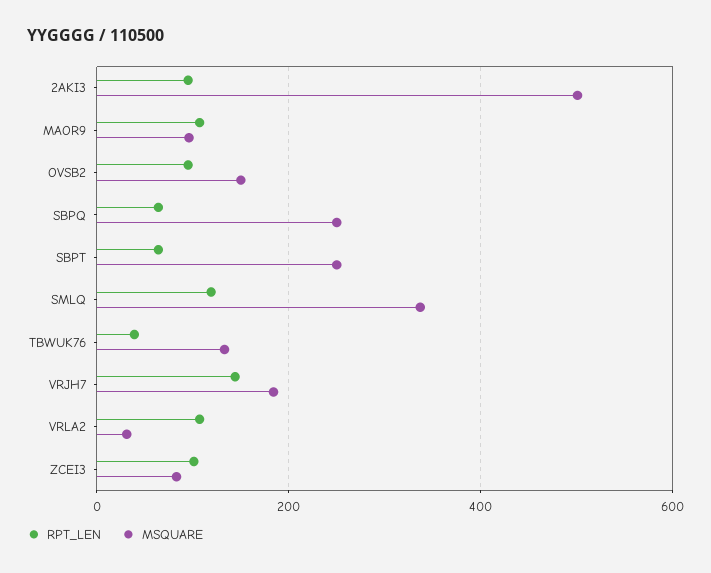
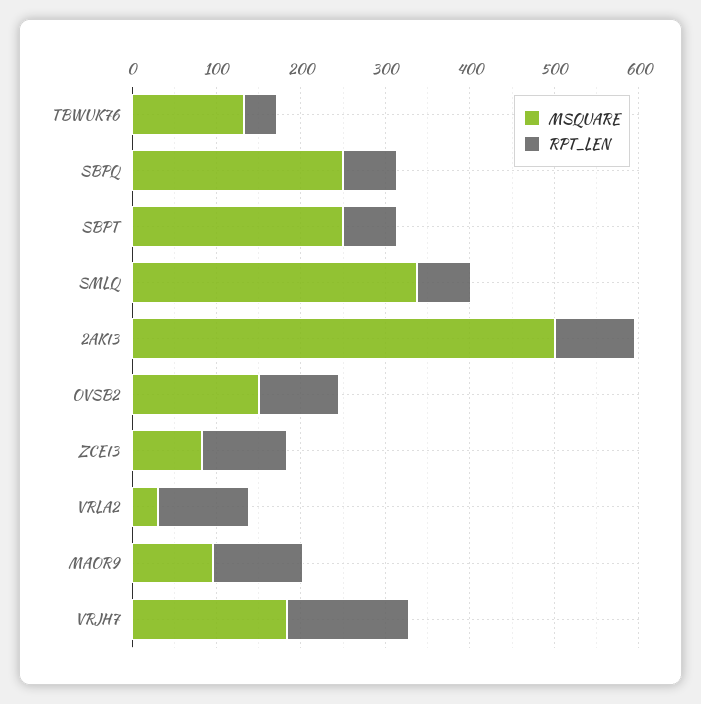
  {
    "RPT_LEN": {
      "2AKI3": 100,
      "MAOR9": 100,
      "OVSB2": 100,
      "SBPQ": 60,
      "SBPT": 60,
-     "SMLQ": 120,
+     "SMLQ": 60,
      "TBWUK76": 40,
      "VRJH7": 140,
      "VRLA2": 100,
      "ZCEI3": 100
    },
    "MSQUARE": {
      "2AKI3": 500,
      "MAOR9": 100,
      "OVSB2": 160,
      "SBPQ": 260,
      "SBPT": 260,
      "SMLQ": 340,
      "TBWUK76": 140,
      "VRJH7": 180,
      "VRLA2": 40,
      "ZCEI3": 80
    }
  }

